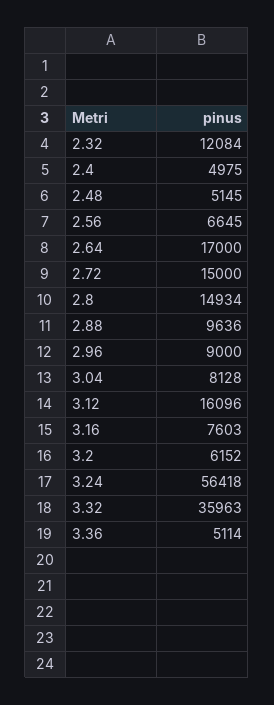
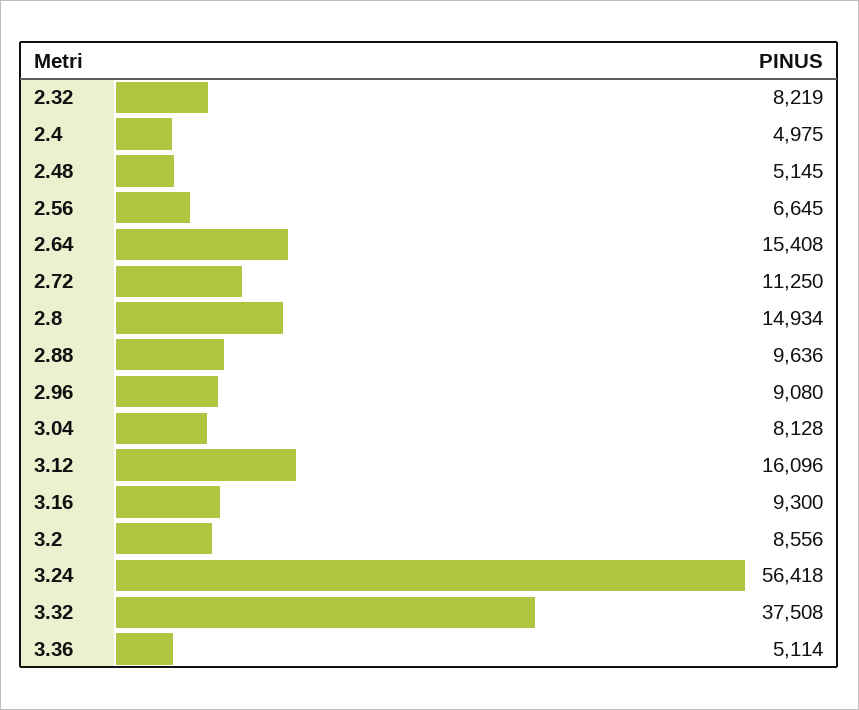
  {
-   "2.32": 12084,
+   "2.32": 8219,
    "2.4": 4975,
    "2.48": 5145,
    "2.56": 6645,
-   "2.64": 17000,
+   "2.64": 15408,
-   "2.72": 15000,
+   "2.72": 11250,
    "2.8": 14934,
    "2.88": 9636,
-   "2.96": 9000,
+   "2.96": 9080,
    "3.04": 8128,
    "3.12": 16096,
-   "3.16": 7603,
+   "3.16": 9300,
-   "3.2": 6152,
+   "3.2": 8556,
    "3.24": 56418,
-   "3.32": 35963,
+   "3.32": 37508,
    "3.36": 5114
  }

